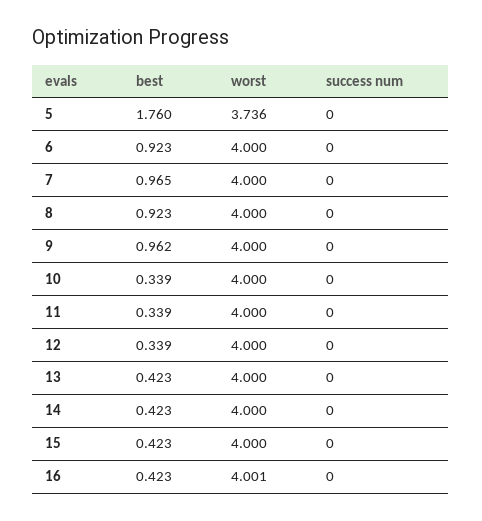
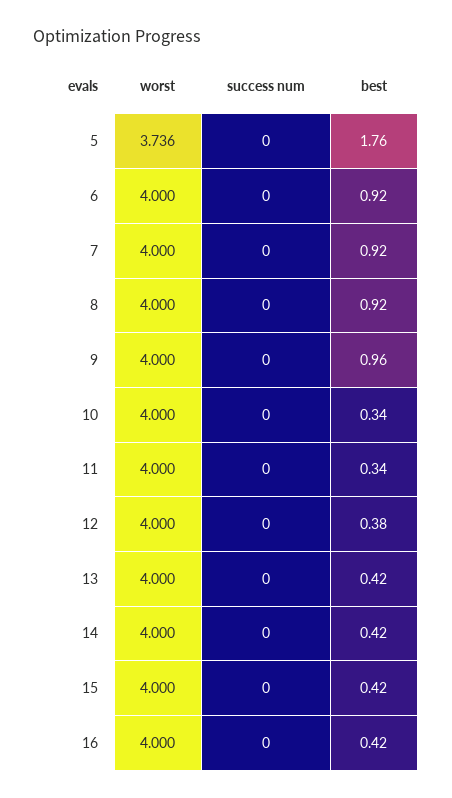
  {
    "best": {
      "5": 1.76,
      "6": 0.923,
-     "7": 0.965,
+     "7": 0.92,
      "8": 0.923,
      "9": 0.962,
      "10": 0.339,
      "11": 0.339,
-     "12": 0.339,
+     "12": 0.38,
      "13": 0.423,
      "14": 0.423,
      "15": 0.423,
      "16": 0.423
    },
    "worst": {
      "5": 3.736,
      "6": 4,
      "7": 4,
      "8": 4,
      "9": 4,
      "10": 4,
      "11": 4,
      "12": 4,
      "13": 4,
      "14": 4,
      "15": 4,
-     "16": 4.001
+     "16": 4
    },
    "success num": {
      "5": 0,
      "6": 0,
      "7": 0,
      "8": 0,
      "9": 0,
      "10": 0,
      "11": 0,
      "12": 0,
      "13": 0,
      "14": 0,
      "15": 0,
      "16": 0
    }
  }

